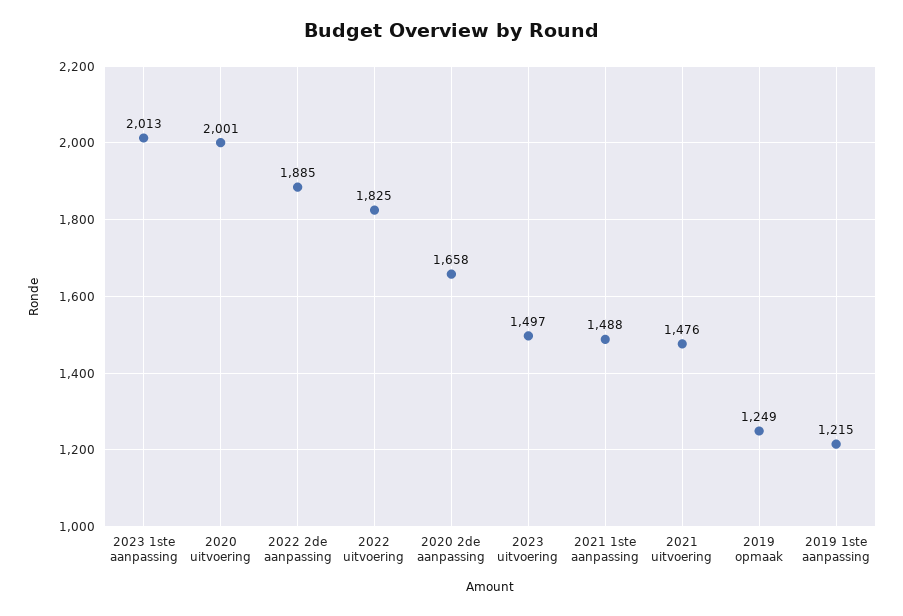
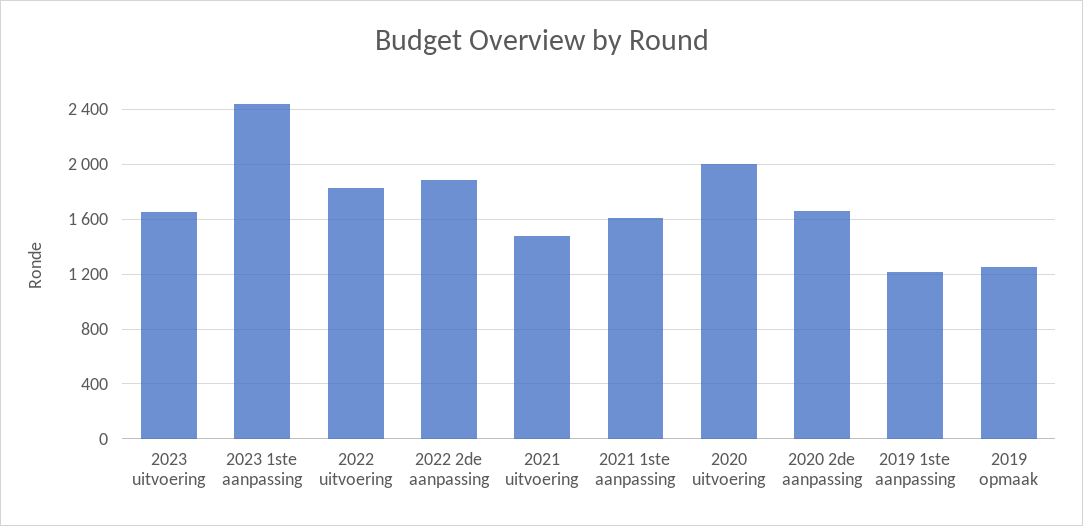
  {
-   "2023 1ste aanpassing": 2013,
+   "2023 1ste aanpassing": 2450,
    "2020 uitvoering": 2001,
    "2022 2de aanpassing": 1885,
    "2022 uitvoering": 1825,
    "2020 2de aanpassing": 1658,
-   "2023 uitvoering": 1497,
+   "2023 uitvoering": 1650,
-   "2021 1ste aanpassing": 1488,
+   "2021 1ste aanpassing": 1600,
    "2021 uitvoering": 1476,
    "2019 opmaak": 1249,
    "2019 1ste aanpassing": 1215
  }

